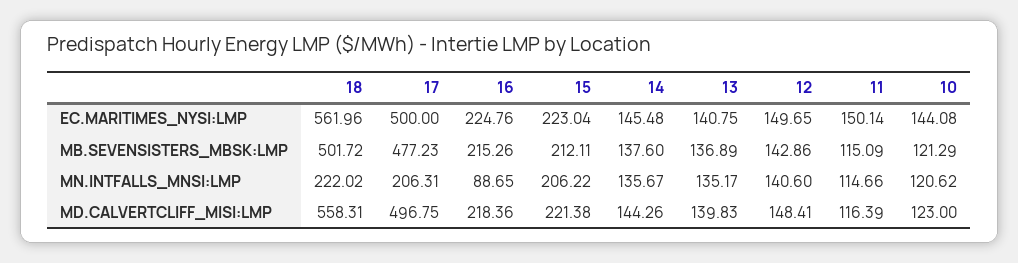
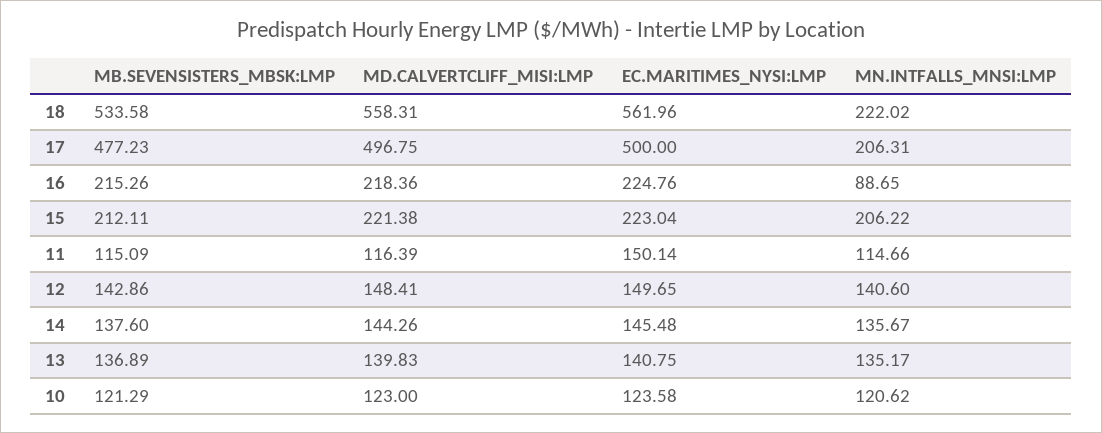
  {
    "18": {
      "EC.MARITIMES_NYSI:LMP": 561.96,
-     "MB.SEVENSISTERS_MBSK:LMP": 501.72,
+     "MB.SEVENSISTERS_MBSK:LMP": 533.58,
      "MN.INTFALLS_MNSI:LMP": 222.02,
      "MD.CALVERTCLIFF_MISI:LMP": 558.31
    },
    "17": {
      "EC.MARITIMES_NYSI:LMP": 500,
      "MB.SEVENSISTERS_MBSK:LMP": 477.23,
      "MN.INTFALLS_MNSI:LMP": 206.31,
      "MD.CALVERTCLIFF_MISI:LMP": 496.75
    },
    "16": {
      "EC.MARITIMES_NYSI:LMP": 224.76,
      "MB.SEVENSISTERS_MBSK:LMP": 215.26,
      "MN.INTFALLS_MNSI:LMP": 88.65,
      "MD.CALVERTCLIFF_MISI:LMP": 218.36
    },
    "15": {
      "EC.MARITIMES_NYSI:LMP": 223.04,
      "MB.SEVENSISTERS_MBSK:LMP": 212.11,
      "MN.INTFALLS_MNSI:LMP": 206.22,
      "MD.CALVERTCLIFF_MISI:LMP": 221.38
    },
    "14": {
      "EC.MARITIMES_NYSI:LMP": 145.48,
      "MB.SEVENSISTERS_MBSK:LMP": 137.6,
      "MN.INTFALLS_MNSI:LMP": 135.67,
      "MD.CALVERTCLIFF_MISI:LMP": 144.26
    },
    "13": {
      "EC.MARITIMES_NYSI:LMP": 140.75,
      "MB.SEVENSISTERS_MBSK:LMP": 136.89,
      "MN.INTFALLS_MNSI:LMP": 135.17,
      "MD.CALVERTCLIFF_MISI:LMP": 139.83
    },
    "12": {
      "EC.MARITIMES_NYSI:LMP": 149.65,
      "MB.SEVENSISTERS_MBSK:LMP": 142.86,
      "MN.INTFALLS_MNSI:LMP": 140.6,
      "MD.CALVERTCLIFF_MISI:LMP": 148.41
    },
    "11": {
      "EC.MARITIMES_NYSI:LMP": 150.14,
      "MB.SEVENSISTERS_MBSK:LMP": 115.09,
      "MN.INTFALLS_MNSI:LMP": 114.66,
      "MD.CALVERTCLIFF_MISI:LMP": 116.39
    },
    "10": {
-     "EC.MARITIMES_NYSI:LMP": 144.08,
+     "EC.MARITIMES_NYSI:LMP": 123.58,
      "MB.SEVENSISTERS_MBSK:LMP": 121.29,
      "MN.INTFALLS_MNSI:LMP": 120.62,
      "MD.CALVERTCLIFF_MISI:LMP": 123
    }
  }

